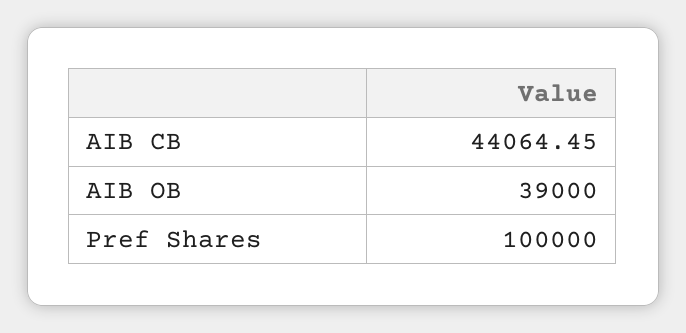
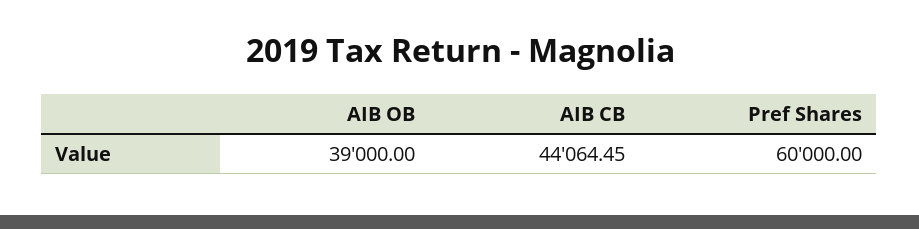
  {
    "AIB CB": 44064.45,
    "AIB OB": 39000,
-   "Pref Shares": 100000
+   "Pref Shares": 60000
  }

